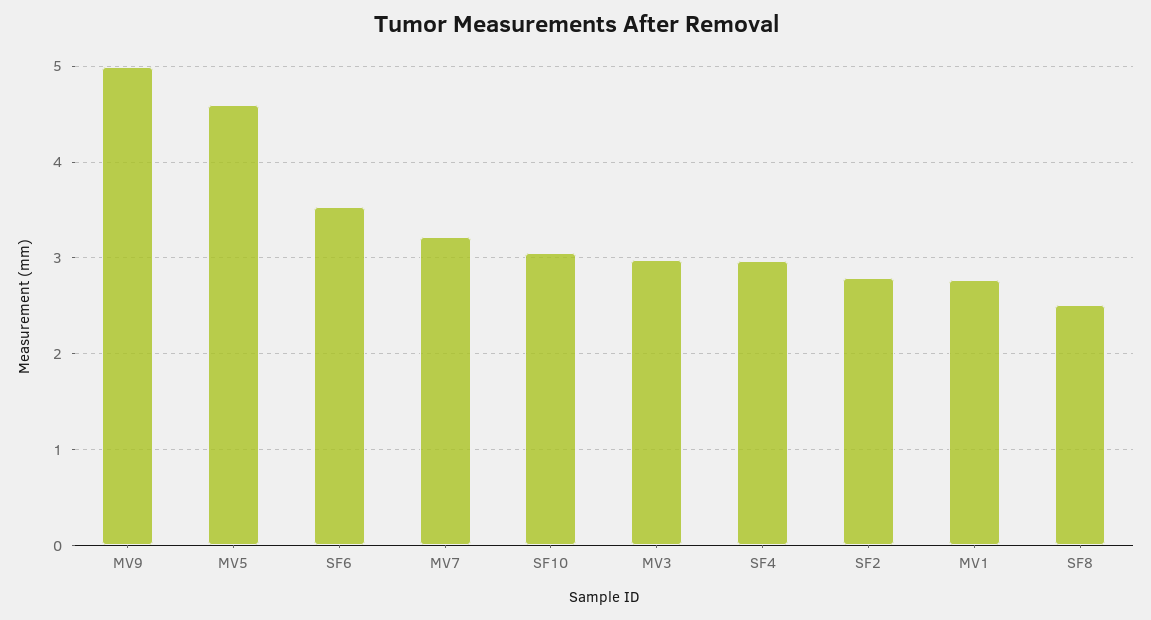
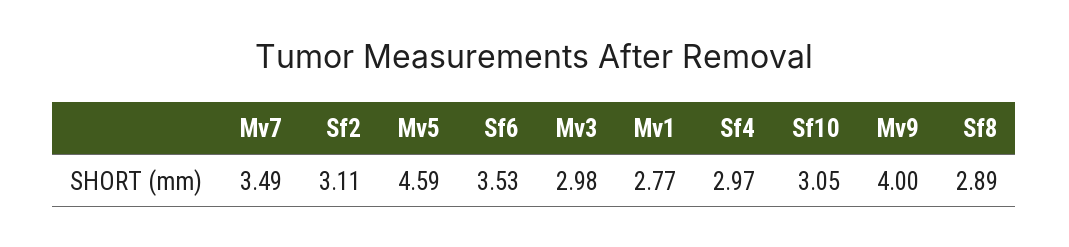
  {
-   "MV9": 5,
+   "MV9": 4,
    "MV5": 4.59,
    "SF6": 3.53,
-   "MV7": 3.2,
+   "MV7": 3.49,
    "SF10": 3.05,
    "MV3": 2.98,
    "SF4": 2.97,
-   "SF2": 2.8,
+   "SF2": 3.11,
    "MV1": 2.77,
-   "SF8": 2.5
+   "SF8": 2.89
  }

